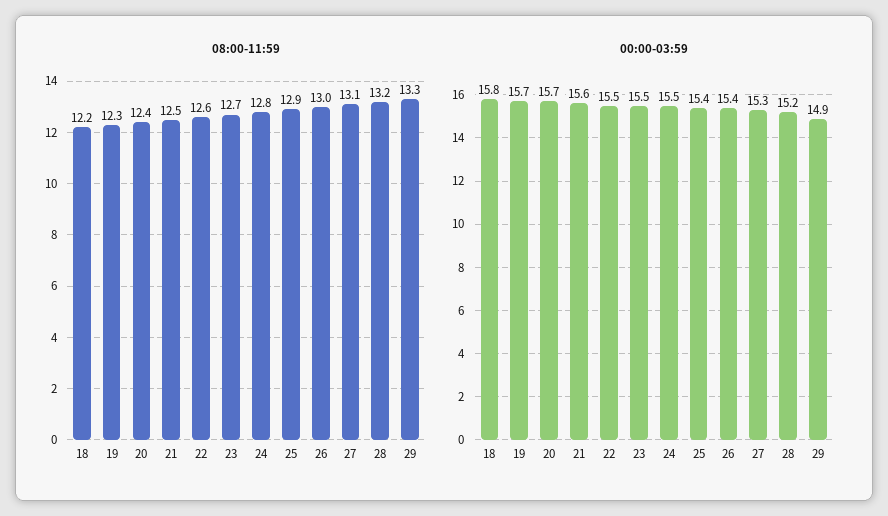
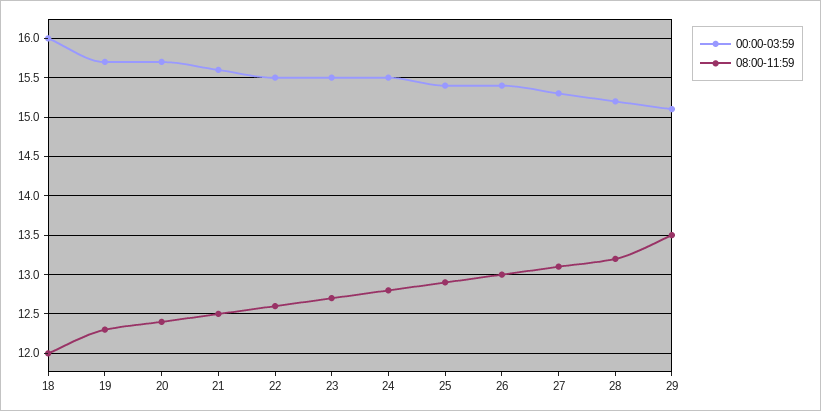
  {
    "08:00-11:59": {
-     "18": 12.2,
+     "18": 12,
      "19": 12.3,
      "20": 12.4,
      "21": 12.5,
      "22": 12.6,
      "23": 12.7,
      "24": 12.8,
      "25": 12.9,
      "26": 13,
      "27": 13.1,
      "28": 13.2,
-     "29": 13.3
+     "29": 13.5
    },
    "00:00-03:59": {
-     "18": 15.8,
+     "18": 16,
      "19": 15.7,
      "20": 15.7,
      "21": 15.6,
      "22": 15.5,
      "23": 15.5,
      "24": 15.5,
      "25": 15.4,
      "26": 15.4,
      "27": 15.3,
      "28": 15.2,
-     "29": 14.9
+     "29": 15.1
    }
  }

